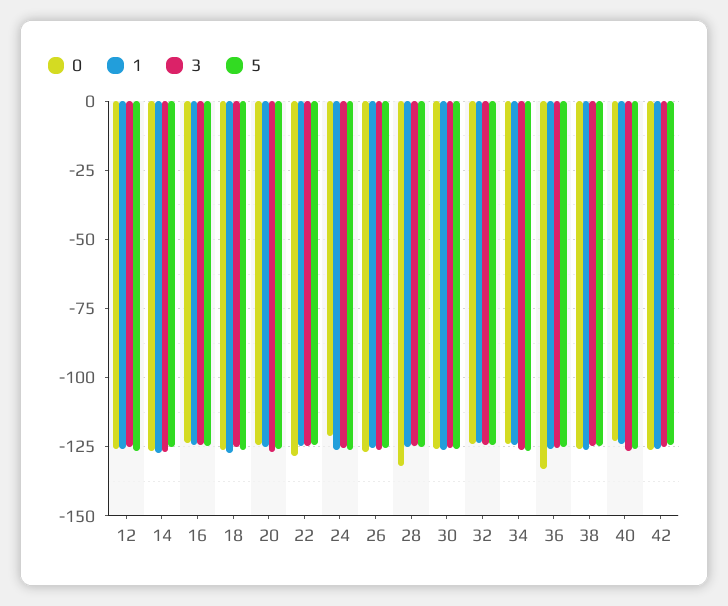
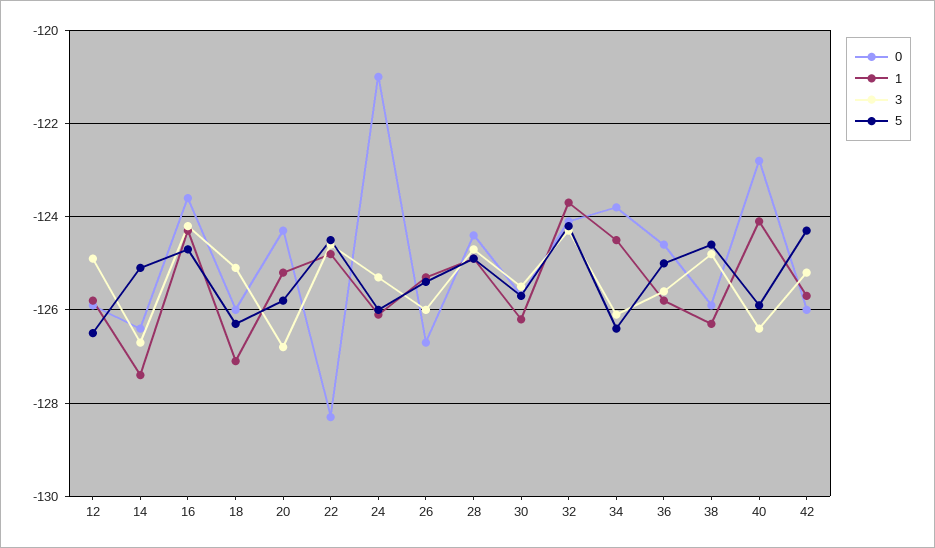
  {
    "0": {
      "12": -126,
      "14": -126.5,
      "16": -123.5,
      "18": -126,
      "20": -124.5,
      "22": -128.5,
      "24": -121,
      "26": -126.5,
-     "28": -132.5,
+     "28": -124.5,
      "30": -125.5,
      "32": -124,
      "34": -124,
-     "36": -132.5,
+     "36": -124.5,
      "38": -126,
      "40": -123,
      "42": -126
    },
    "1": {
      "12": -126,
      "14": -127.5,
      "16": -124.5,
      "18": -127,
      "20": -125,
      "22": -125,
      "24": -126,
      "26": -125.5,
      "28": -125,
      "30": -126,
      "32": -123.5,
      "34": -124.5,
      "36": -126,
      "38": -126.5,
      "40": -124,
      "42": -125.5
    },
    "3": {
      "12": -125,
      "14": -126.5,
      "16": -124,
      "18": -125,
      "20": -127,
      "22": -124.5,
      "24": -125.5,
      "26": -126,
      "28": -124.5,
      "30": -125.5,
      "32": -124.5,
      "34": -126,
      "36": -125.5,
      "38": -125,
      "40": -126.5,
      "42": -125
    },
    "5": {
      "12": -126.5,
      "14": -125,
      "16": -124.5,
      "18": -126.5,
      "20": -126,
      "22": -124.5,
      "24": -126,
      "26": -125.5,
      "28": -125,
      "30": -125.5,
      "32": -124,
      "34": -126.5,
      "36": -125,
      "38": -124.5,
      "40": -126,
      "42": -124.5
    }
  }

